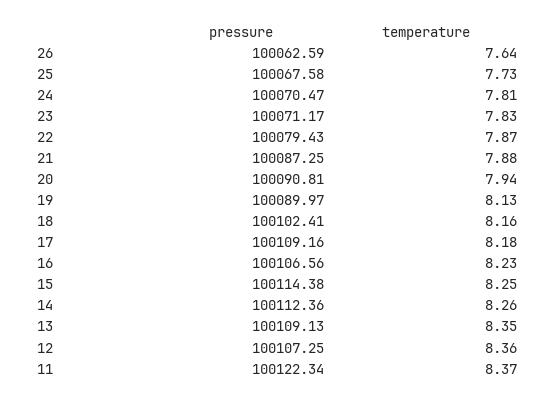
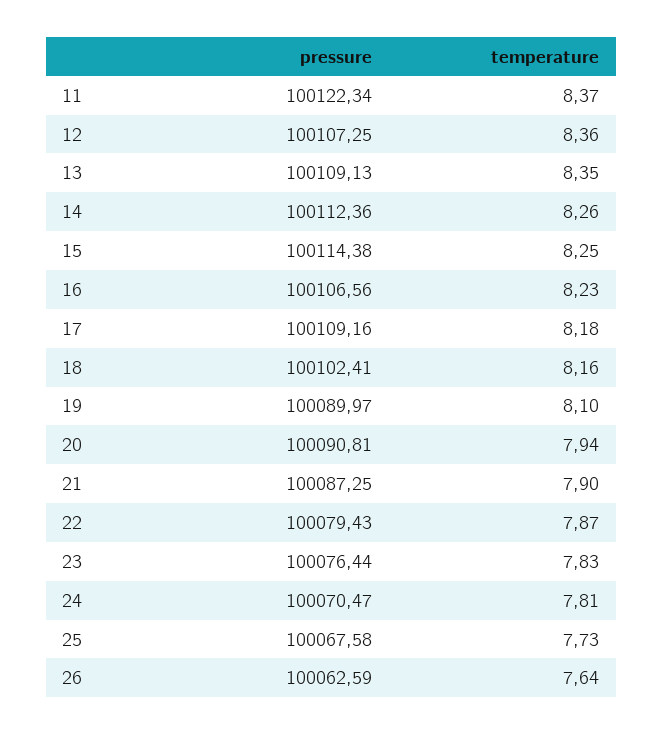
  {
    "pressure": {
      "26": 100062.59,
      "25": 100067.58,
      "24": 100070.47,
-     "23": 100071.17,
+     "23": 100076.44,
      "22": 100079.43,
      "21": 100087.25,
      "20": 100090.81,
      "19": 100089.97,
      "18": 100102.41,
      "17": 100109.16,
      "16": 100106.56,
      "15": 100114.38,
      "14": 100112.36,
      "13": 100109.13,
      "12": 100107.25,
      "11": 100122.34
    },
    "temperature": {
      "26": 7.64,
      "25": 7.73,
      "24": 7.81,
      "23": 7.83,
      "22": 7.87,
-     "21": 7.88,
+     "21": 7.9,
      "20": 7.94,
-     "19": 8.13,
+     "19": 8.1,
      "18": 8.16,
      "17": 8.18,
      "16": 8.23,
      "15": 8.25,
      "14": 8.26,
      "13": 8.35,
      "12": 8.36,
      "11": 8.37
    }
  }

